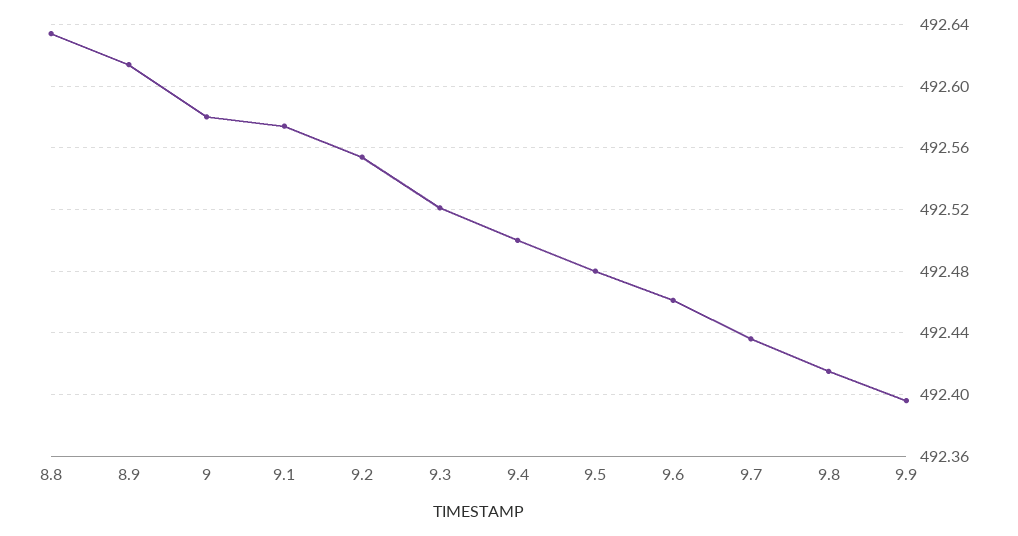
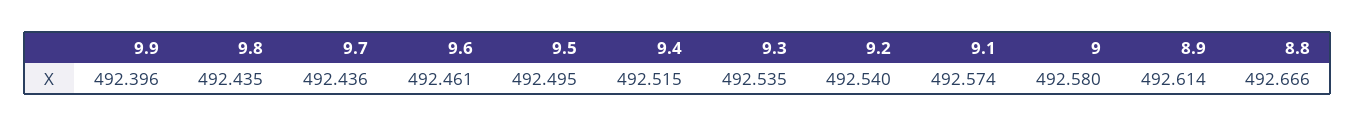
  {
-   "8.8": 492.635,
+   "8.8": 492.666,
    "8.9": 492.614,
    "9": 492.58,
    "9.1": 492.574,
-   "9.2": 492.555,
+   "9.2": 492.54,
-   "9.3": 492.52,
+   "9.3": 492.535,
-   "9.4": 492.5,
+   "9.4": 492.515,
-   "9.5": 492.48,
+   "9.5": 492.495,
    "9.6": 492.461,
    "9.7": 492.436,
-   "9.8": 492.415,
+   "9.8": 492.435,
    "9.9": 492.396
  }

